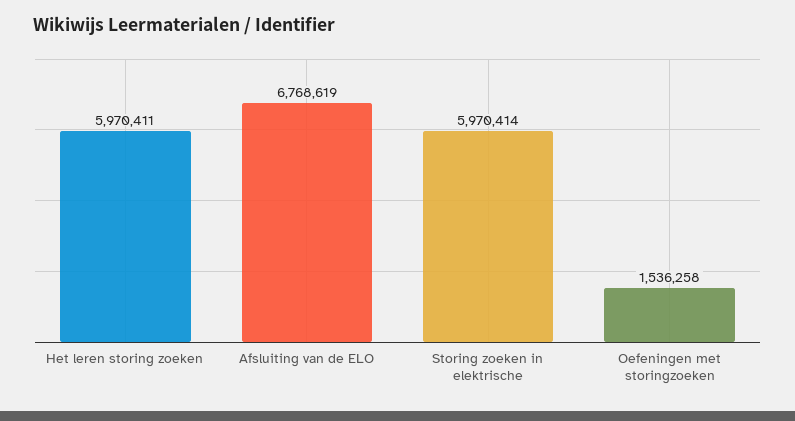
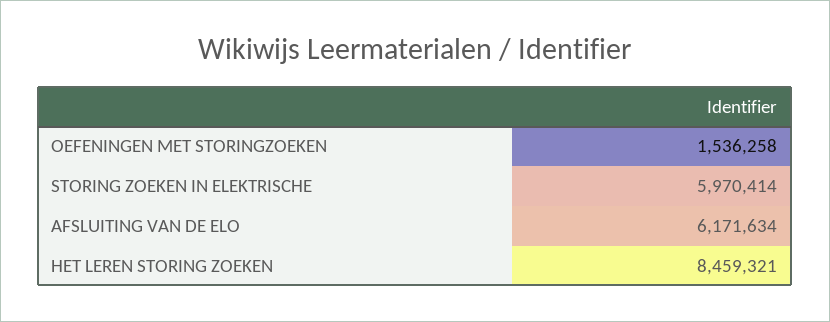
  {
-   "Het leren storing zoeken": 5970411,
+   "Het leren storing zoeken": 8459321,
-   "Afsluiting van de ELO": 6768619,
+   "Afsluiting van de ELO": 6171634,
    "Storing zoeken in elektrische": 5970414,
    "Oefeningen met storingzoeken": 1536258
  }

